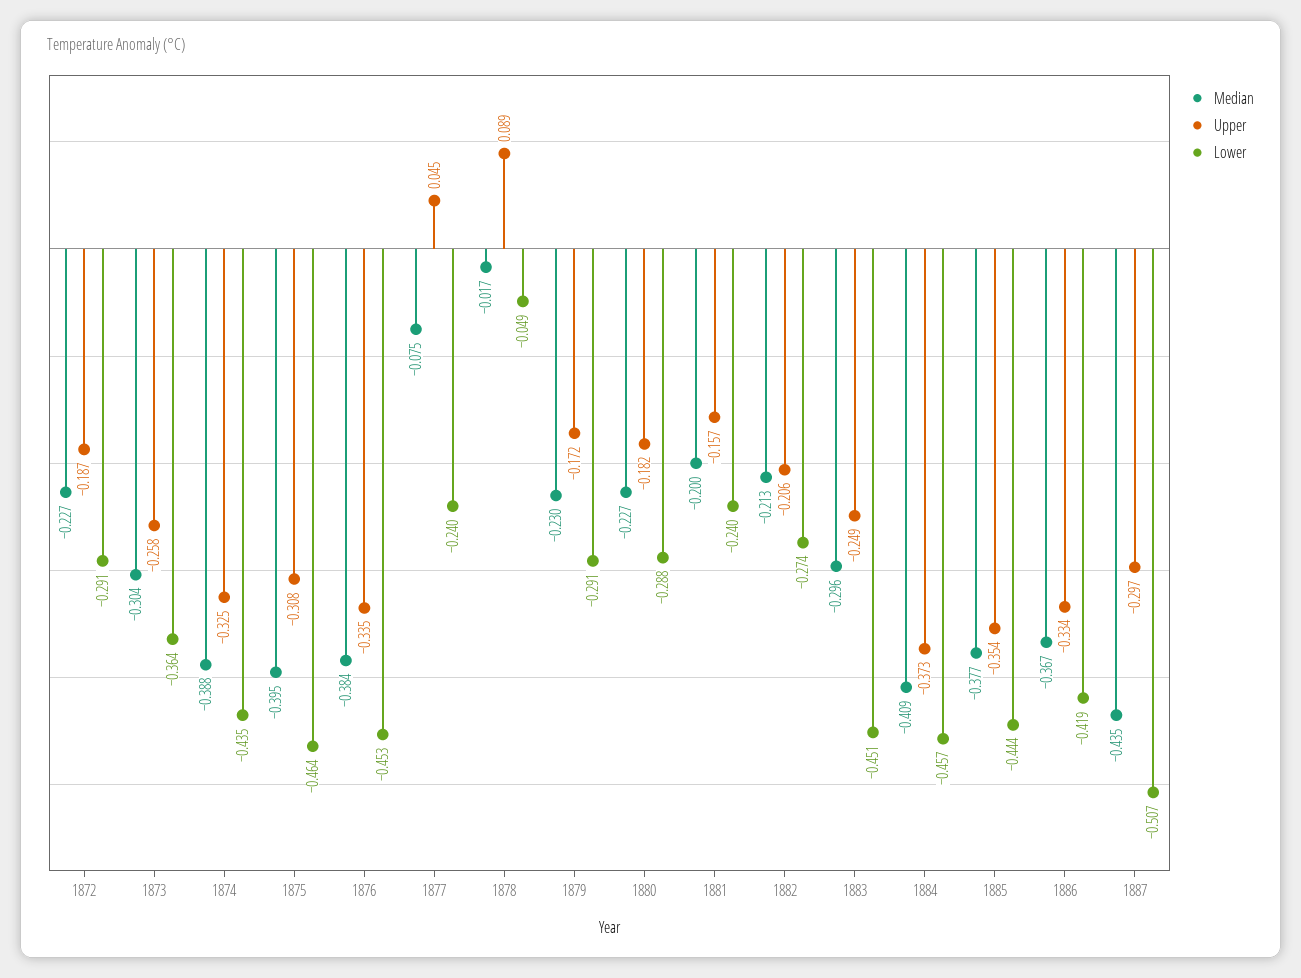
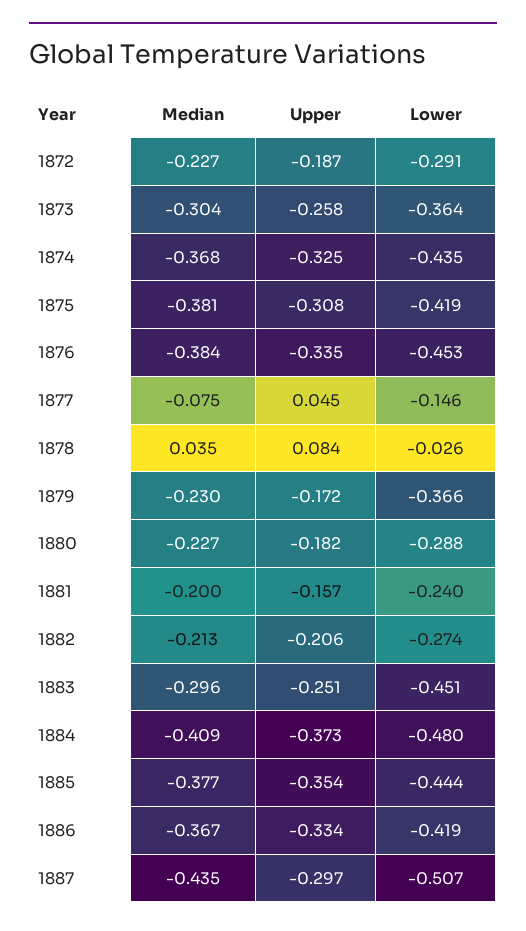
  {
    "Median": {
      "1872": -0.227,
      "1873": -0.304,
-     "1874": -0.388,
+     "1874": -0.368,
-     "1875": -0.395,
+     "1875": -0.381,
      "1876": -0.384,
      "1877": -0.075,
-     "1878": -0.017,
+     "1878": 0.035,
      "1879": -0.23,
      "1880": -0.227,
      "1881": -0.2,
      "1882": -0.213,
      "1883": -0.296,
      "1884": -0.409,
      "1885": -0.377,
      "1886": -0.367,
      "1887": -0.435
    },
    "Upper": {
      "1872": -0.187,
      "1873": -0.258,
      "1874": -0.325,
      "1875": -0.308,
      "1876": -0.335,
      "1877": 0.045,
-     "1878": 0.089,
+     "1878": 0.084,
      "1879": -0.172,
      "1880": -0.182,
      "1881": -0.157,
      "1882": -0.206,
-     "1883": -0.249,
+     "1883": -0.251,
      "1884": -0.373,
      "1885": -0.354,
      "1886": -0.334,
      "1887": -0.297
    },
    "Lower": {
      "1872": -0.291,
      "1873": -0.364,
      "1874": -0.435,
-     "1875": -0.464,
+     "1875": -0.419,
      "1876": -0.453,
-     "1877": -0.24,
+     "1877": -0.146,
-     "1878": -0.049,
+     "1878": -0.026,
-     "1879": -0.291,
+     "1879": -0.366,
      "1880": -0.288,
      "1881": -0.24,
      "1882": -0.274,
      "1883": -0.451,
-     "1884": -0.457,
+     "1884": -0.48,
      "1885": -0.444,
      "1886": -0.419,
      "1887": -0.507
    }
  }

